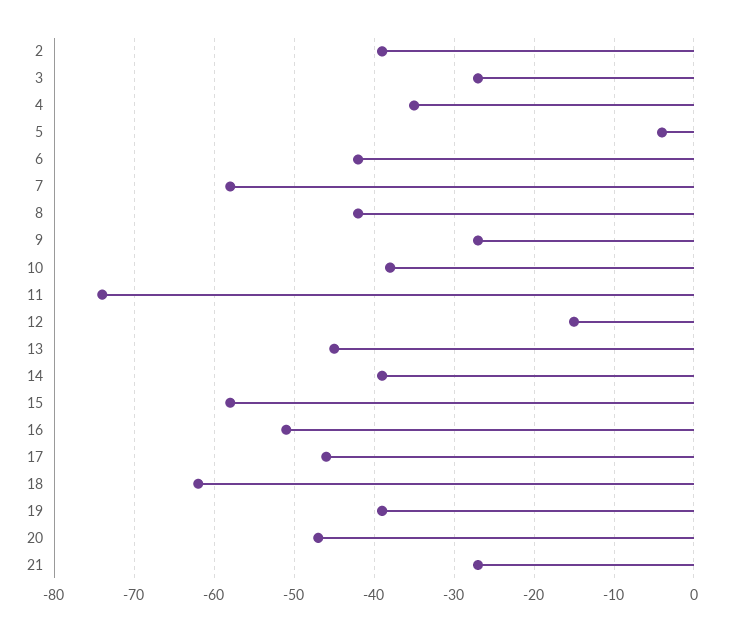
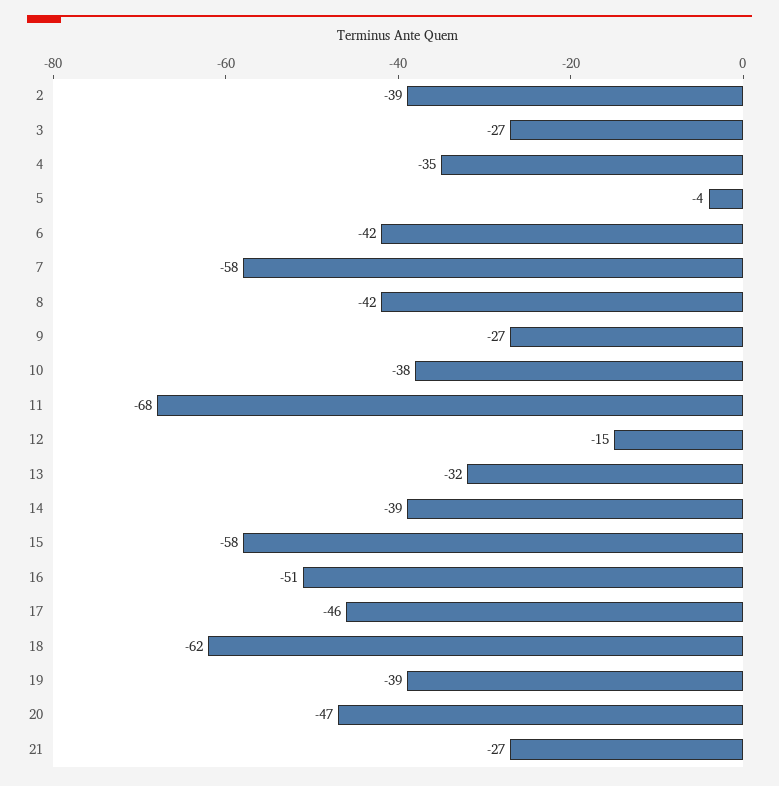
  {
    "2": -39,
    "3": -27,
    "4": -35,
    "5": -4,
    "6": -42,
    "7": -58,
    "8": -42,
    "9": -27,
    "10": -38,
-   "11": -74,
+   "11": -68,
    "12": -15,
-   "13": -45,
+   "13": -32,
    "14": -39,
    "15": -58,
    "16": -51,
    "17": -46,
    "18": -62,
    "19": -39,
    "20": -47,
    "21": -27
  }

